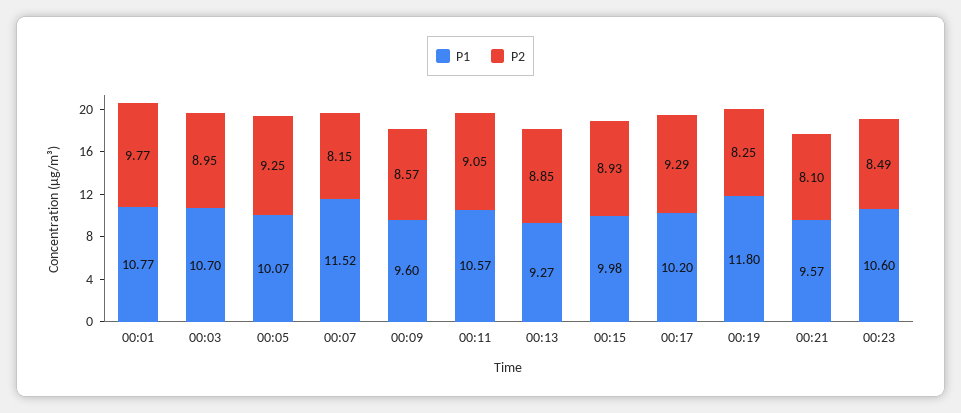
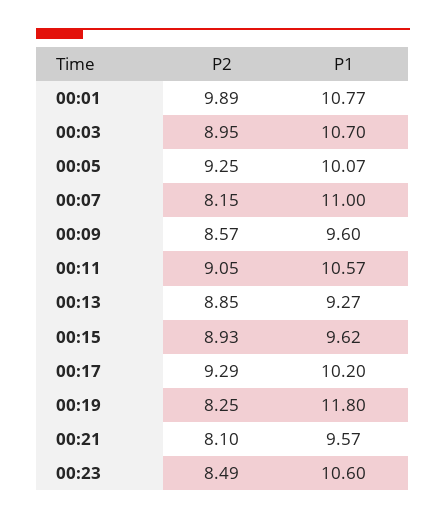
  {
    "P1": {
      "00:01": 10.77,
      "00:03": 10.7,
      "00:05": 10.07,
-     "00:07": 11.52,
+     "00:07": 11,
      "00:09": 9.6,
      "00:11": 10.57,
      "00:13": 9.27,
-     "00:15": 9.98,
+     "00:15": 9.62,
      "00:17": 10.2,
      "00:19": 11.8,
      "00:21": 9.57,
      "00:23": 10.6
    },
    "P2": {
-     "00:01": 9.77,
+     "00:01": 9.89,
      "00:03": 8.95,
      "00:05": 9.25,
      "00:07": 8.15,
      "00:09": 8.57,
      "00:11": 9.05,
      "00:13": 8.85,
      "00:15": 8.93,
      "00:17": 9.29,
      "00:19": 8.25,
      "00:21": 8.1,
      "00:23": 8.49
    }
  }

